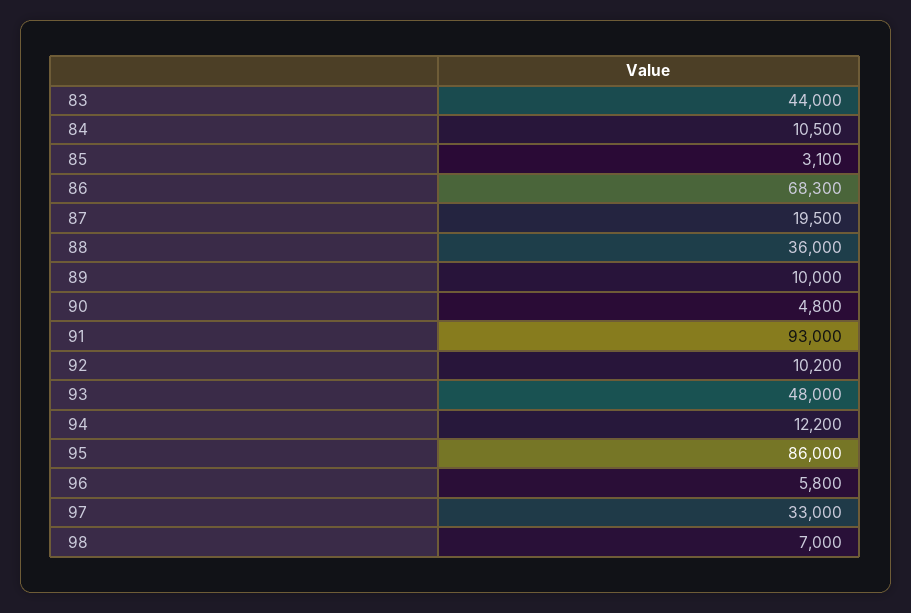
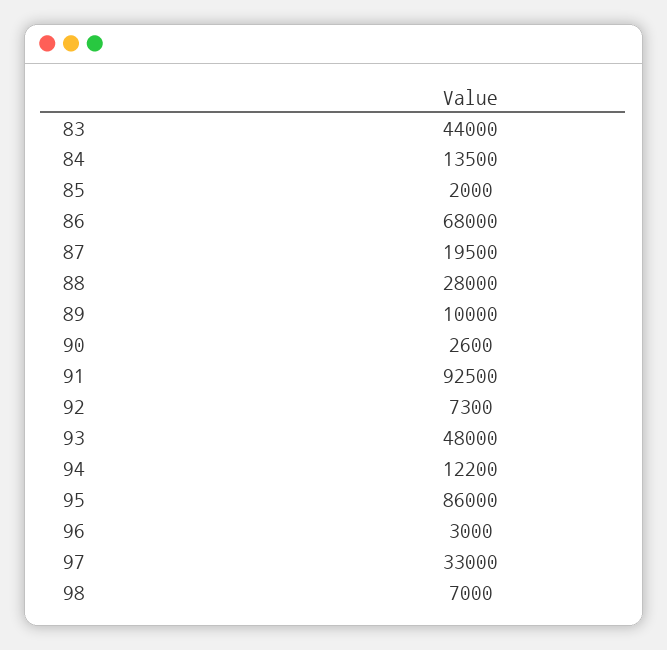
  {
    "83": 44000,
-   "84": 10500,
+   "84": 13500,
-   "85": 3100,
+   "85": 2000,
-   "86": 68300,
+   "86": 68000,
    "87": 19500,
-   "88": 36000,
+   "88": 28000,
    "89": 10000,
-   "90": 4800,
+   "90": 2600,
-   "91": 93000,
+   "91": 92500,
-   "92": 10200,
+   "92": 7300,
    "93": 48000,
    "94": 12200,
    "95": 86000,
-   "96": 5800,
+   "96": 3000,
    "97": 33000,
    "98": 7000
  }

